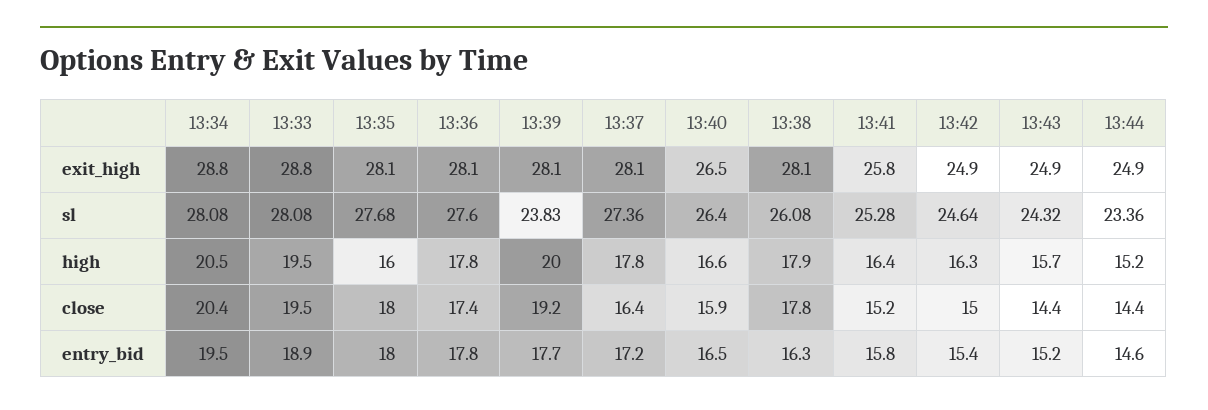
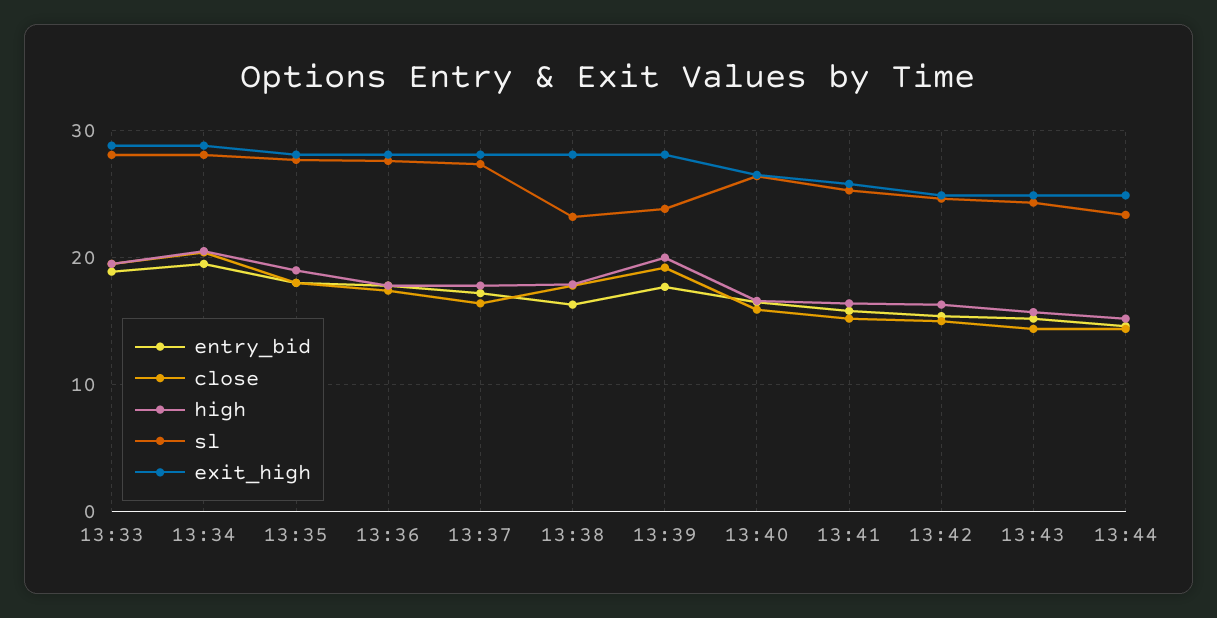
  {
    "exit_high": {
      "13:34": 28.8,
      "13:33": 28.8,
      "13:35": 28.1,
      "13:36": 28.1,
      "13:39": 28.1,
      "13:37": 28.1,
      "13:40": 26.5,
      "13:38": 28.1,
      "13:41": 25.8,
      "13:42": 24.9,
      "13:43": 24.9,
      "13:44": 24.9
    },
    "sl": {
      "13:34": 28.08,
      "13:33": 28.08,
      "13:35": 27.68,
      "13:36": 27.6,
      "13:39": 23.83,
      "13:37": 27.36,
      "13:40": 26.4,
-     "13:38": 26.08,
+     "13:38": 23,
      "13:41": 25.28,
      "13:42": 24.64,
      "13:43": 24.32,
      "13:44": 23.36
    },
    "high": {
      "13:34": 20.5,
      "13:33": 19.5,
-     "13:35": 16,
+     "13:35": 19,
      "13:36": 17.8,
      "13:39": 20,
      "13:37": 17.8,
      "13:40": 16.6,
      "13:38": 17.9,
      "13:41": 16.4,
      "13:42": 16.3,
      "13:43": 15.7,
      "13:44": 15.2
    },
    "close": {
      "13:34": 20.4,
      "13:33": 19.5,
      "13:35": 18,
      "13:36": 17.4,
      "13:39": 19.2,
      "13:37": 16.4,
      "13:40": 15.9,
      "13:38": 17.8,
      "13:41": 15.2,
      "13:42": 15,
      "13:43": 14.4,
      "13:44": 14.4
    },
    "entry_bid": {
      "13:34": 19.5,
      "13:33": 18.9,
      "13:35": 18,
      "13:36": 17.8,
      "13:39": 17.7,
      "13:37": 17.2,
      "13:40": 16.5,
      "13:38": 16.3,
      "13:41": 15.8,
      "13:42": 15.4,
      "13:43": 15.2,
      "13:44": 14.6
    }
  }

